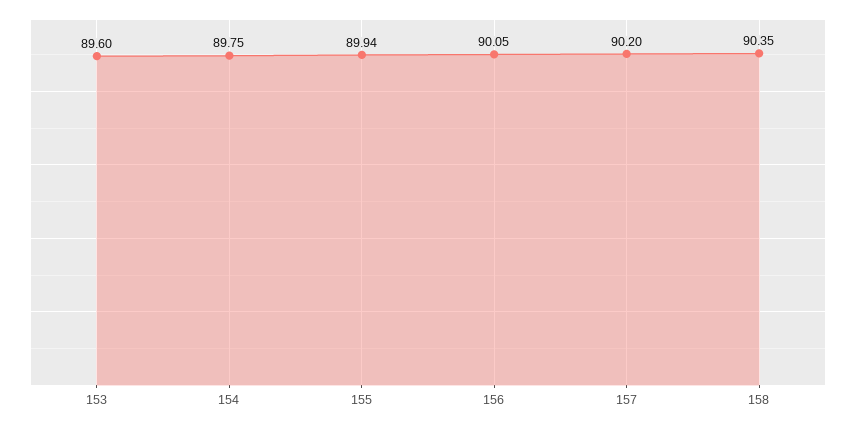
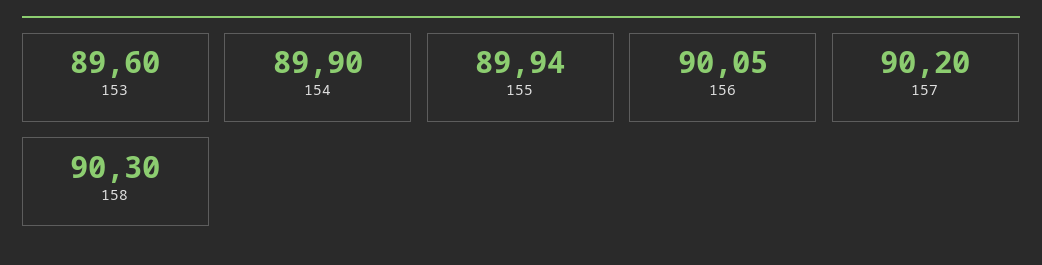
  {
    "153": 89.6,
-   "154": 89.75,
+   "154": 89.9,
    "155": 89.94,
    "156": 90.05,
    "157": 90.2,
-   "158": 90.35
+   "158": 90.3
  }

